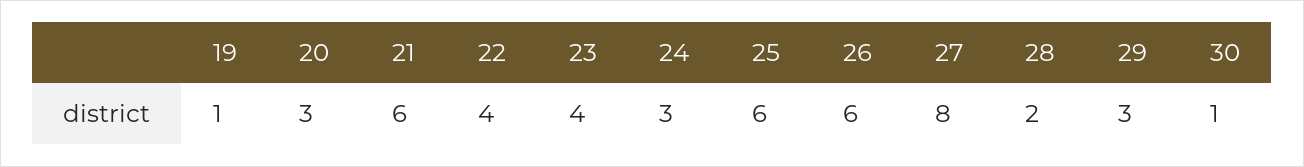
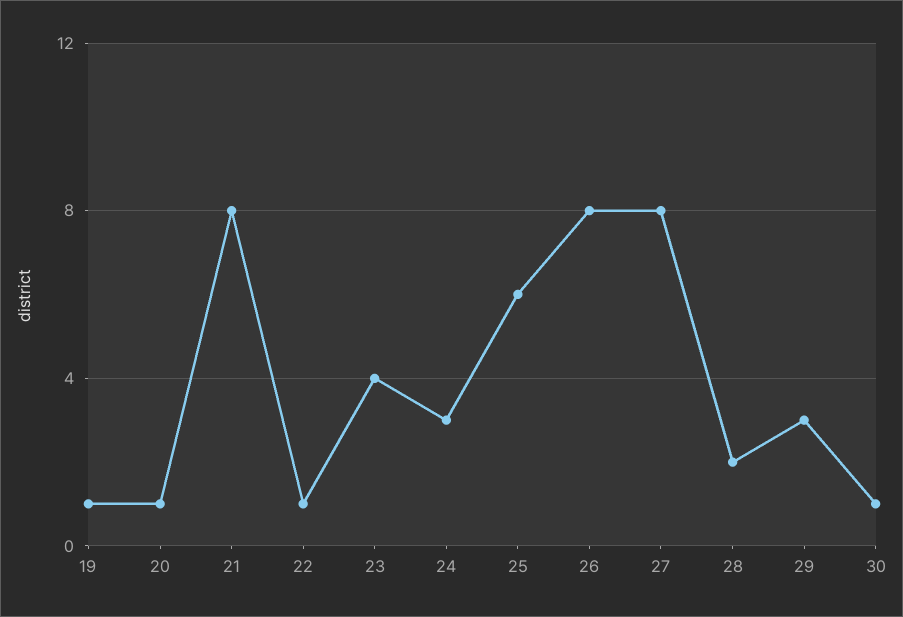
  {
    "19": 1,
-   "20": 3,
+   "20": 1,
-   "21": 6,
+   "21": 8,
-   "22": 4,
+   "22": 1,
    "23": 4,
    "24": 3,
    "25": 6,
-   "26": 6,
+   "26": 8,
    "27": 8,
    "28": 2,
    "29": 3,
    "30": 1
  }

